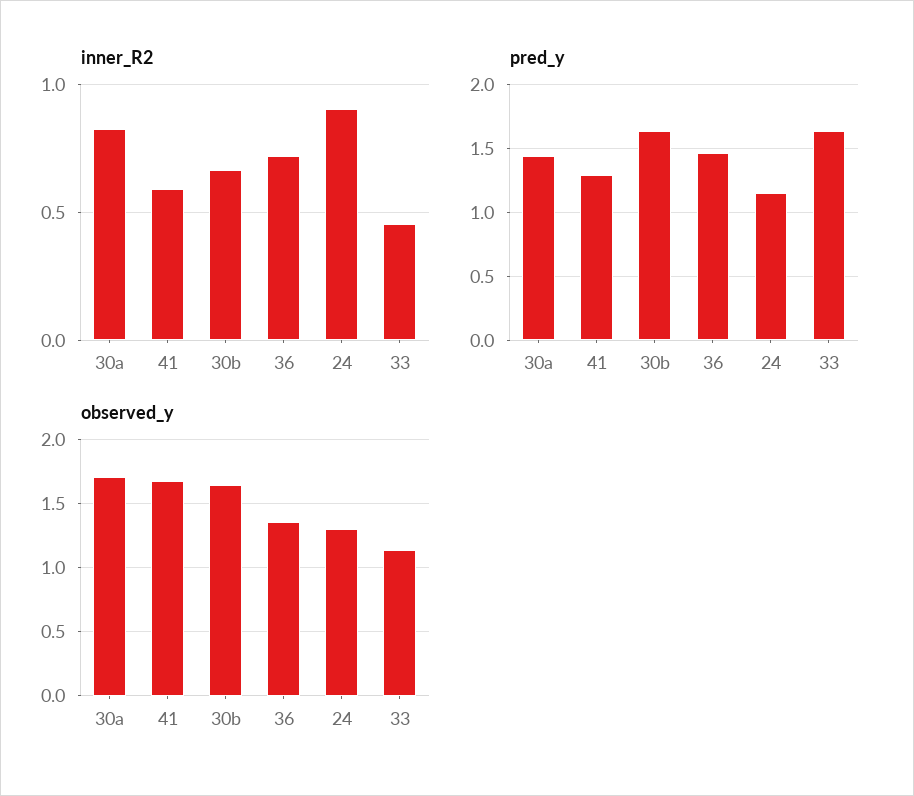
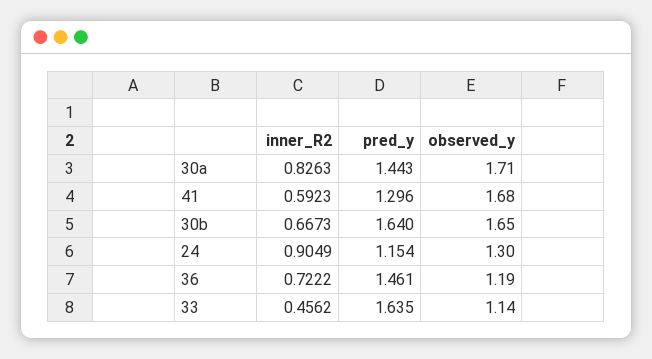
  {
    "inner_R2": {
      "30a": 0.8263,
      "41": 0.5923,
      "30b": 0.6673,
      "36": 0.7222,
      "24": 0.9049,
      "33": 0.4562
    },
    "pred_y": {
      "30a": 1.443,
      "41": 1.296,
      "30b": 1.64,
      "36": 1.461,
      "24": 1.154,
      "33": 1.635
    },
    "observed_y": {
      "30a": 1.71,
      "41": 1.68,
      "30b": 1.65,
-     "36": 1.35,
+     "36": 1.19,
      "24": 1.3,
      "33": 1.14
    }
  }

